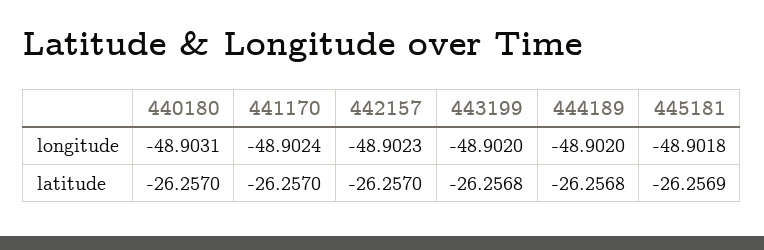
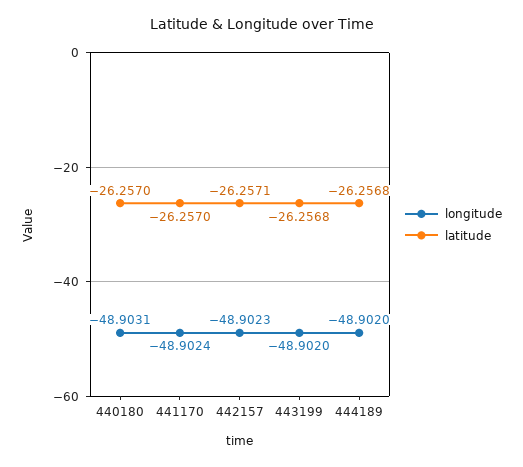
  {
    "longitude": {
      "440180": -48.9031,
      "441170": -48.9024,
      "442157": -48.9023,
      "443199": -48.902,
-     "444189": -48.902,
+     "444189": -48.902
-     "445181": -48.9018
    },
    "latitude": {
      "440180": -26.257,
      "441170": -26.257,
-     "442157": -26.257,
+     "442157": -26.2571,
      "443199": -26.2568,
-     "444189": -26.2568,
+     "444189": -26.2568
-     "445181": -26.2569
    }
  }

